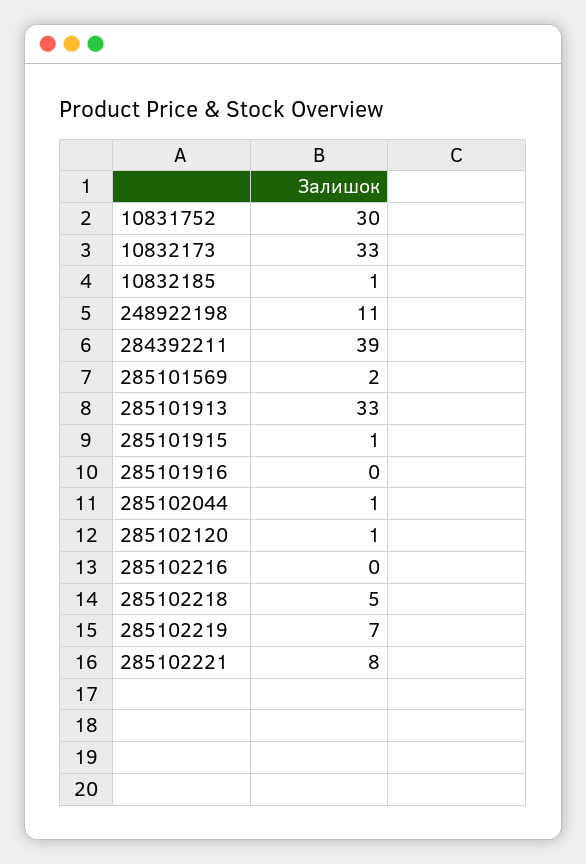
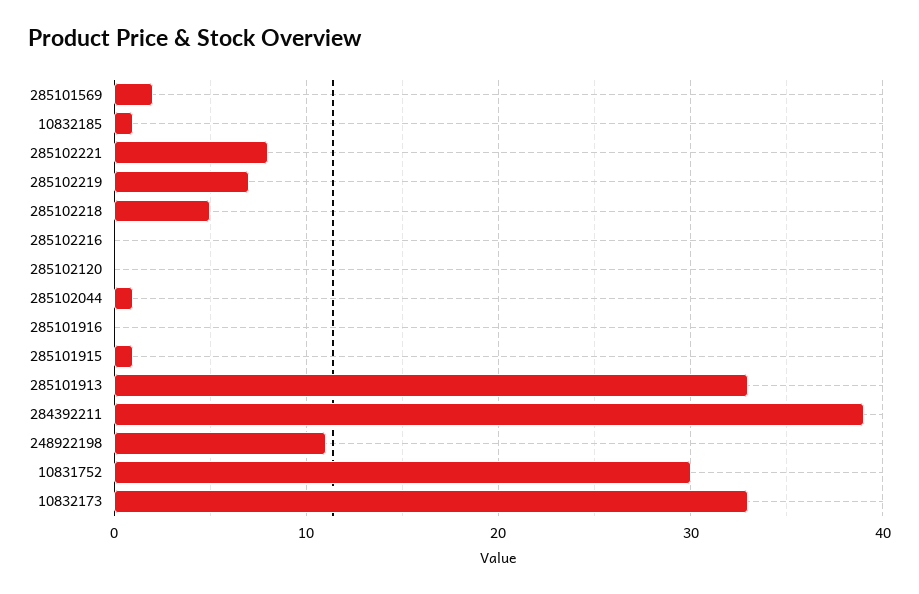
  {
    "10831752": 30,
    "10832173": 33,
    "10832185": 1,
    "248922198": 11,
    "284392211": 39,
    "285101569": 2,
    "285101913": 33,
    "285101915": 1,
    "285101916": 0,
    "285102044": 1,
-   "285102120": 1,
+   "285102120": 0,
    "285102216": 0,
    "285102218": 5,
    "285102219": 7,
    "285102221": 8
  }

